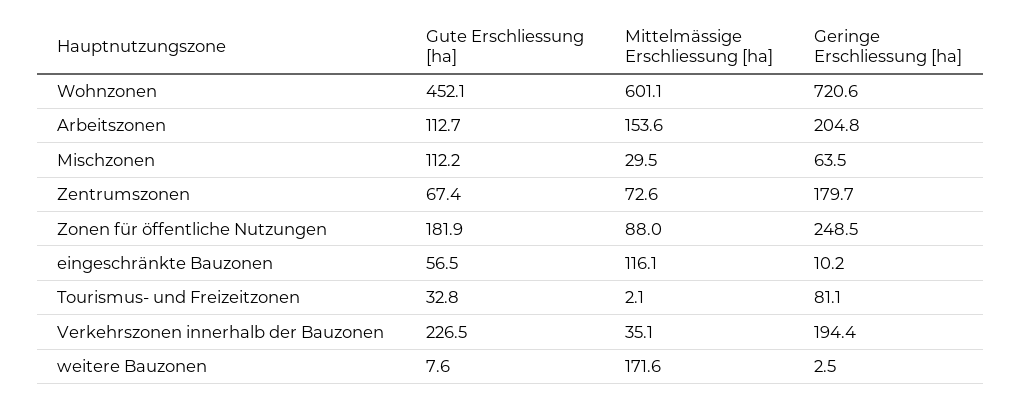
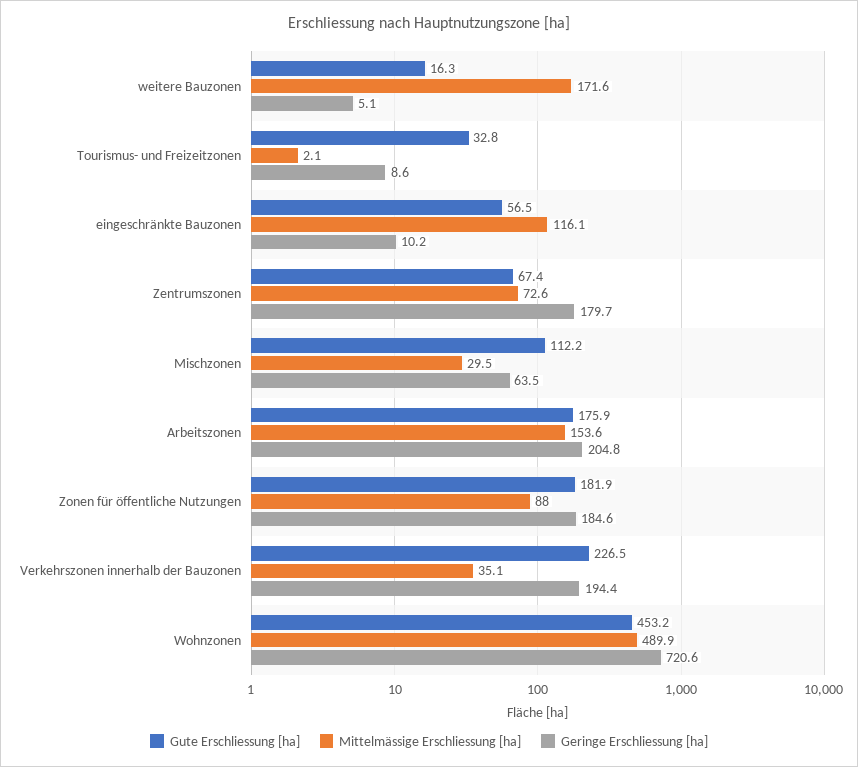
  {
    "Gute Erschliessung [ha]": {
-     "Wohnzonen": 452.1,
+     "Wohnzonen": 453.2,
-     "Arbeitszonen": 112.7,
+     "Arbeitszonen": 175.9,
      "Mischzonen": 112.2,
      "Zentrumszonen": 67.4,
      "Zonen für öffentliche Nutzungen": 181.9,
      "eingeschränkte Bauzonen": 56.5,
      "Tourismus- und Freizeitzonen": 32.8,
      "Verkehrszonen innerhalb der Bauzonen": 226.5,
-     "weitere Bauzonen": 7.6
+     "weitere Bauzonen": 16.3
    },
    "Mittelmässige Erschliessung [ha]": {
-     "Wohnzonen": 601.1,
+     "Wohnzonen": 489.9,
      "Arbeitszonen": 153.6,
      "Mischzonen": 29.5,
      "Zentrumszonen": 72.6,
      "Zonen für öffentliche Nutzungen": 88,
      "eingeschränkte Bauzonen": 116.1,
      "Tourismus- und Freizeitzonen": 2.1,
      "Verkehrszonen innerhalb der Bauzonen": 35.1,
      "weitere Bauzonen": 171.6
    },
    "Geringe Erschliessung [ha]": {
      "Wohnzonen": 720.6,
      "Arbeitszonen": 204.8,
      "Mischzonen": 63.5,
      "Zentrumszonen": 179.7,
-     "Zonen für öffentliche Nutzungen": 248.5,
+     "Zonen für öffentliche Nutzungen": 184.6,
      "eingeschränkte Bauzonen": 10.2,
-     "Tourismus- und Freizeitzonen": 81.1,
+     "Tourismus- und Freizeitzonen": 8.6,
      "Verkehrszonen innerhalb der Bauzonen": 194.4,
-     "weitere Bauzonen": 2.5
+     "weitere Bauzonen": 5.1
    }
  }

